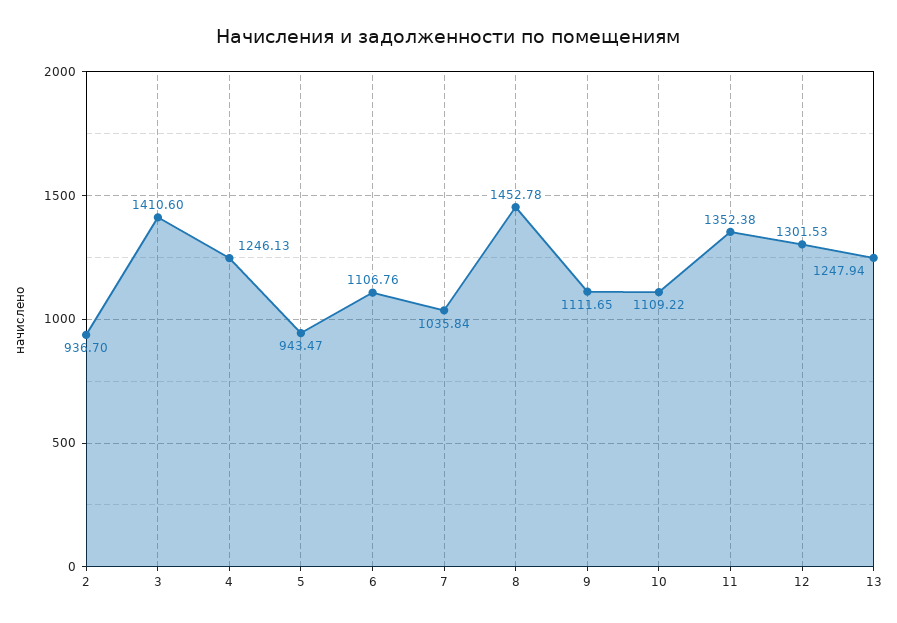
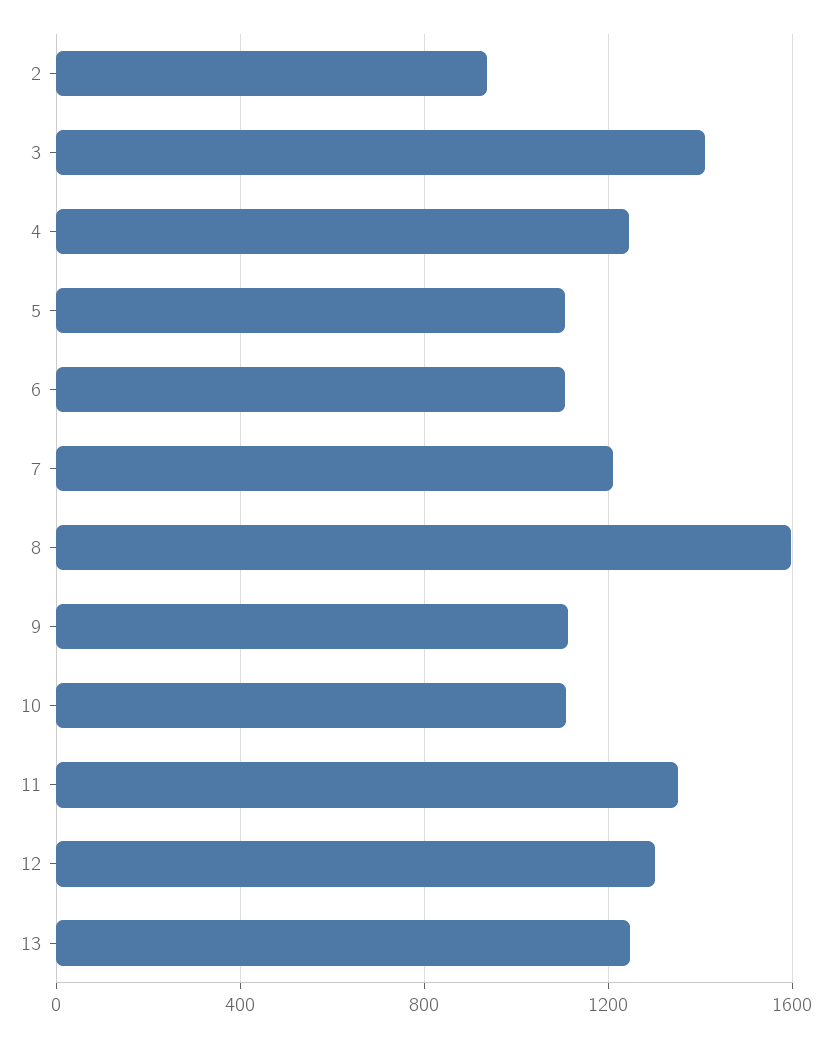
  {
    "2": 936.7,
    "3": 1410.6,
    "4": 1246.13,
-   "5": 943.47,
+   "5": 1100,
    "6": 1106.76,
-   "7": 1035.84,
+   "7": 1200,
-   "8": 1452.78,
+   "8": 1600,
    "9": 1111.65,
    "10": 1109.22,
    "11": 1352.38,
    "12": 1301.53,
    "13": 1247.94
  }

